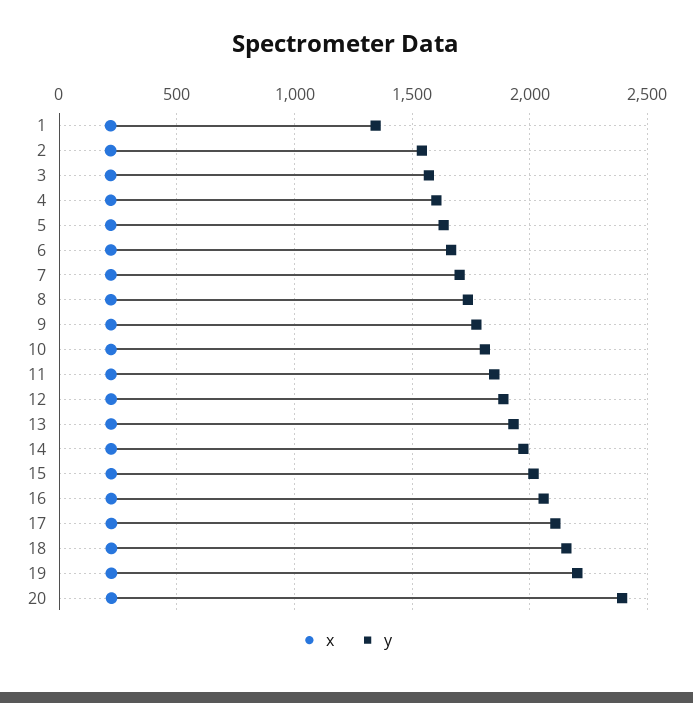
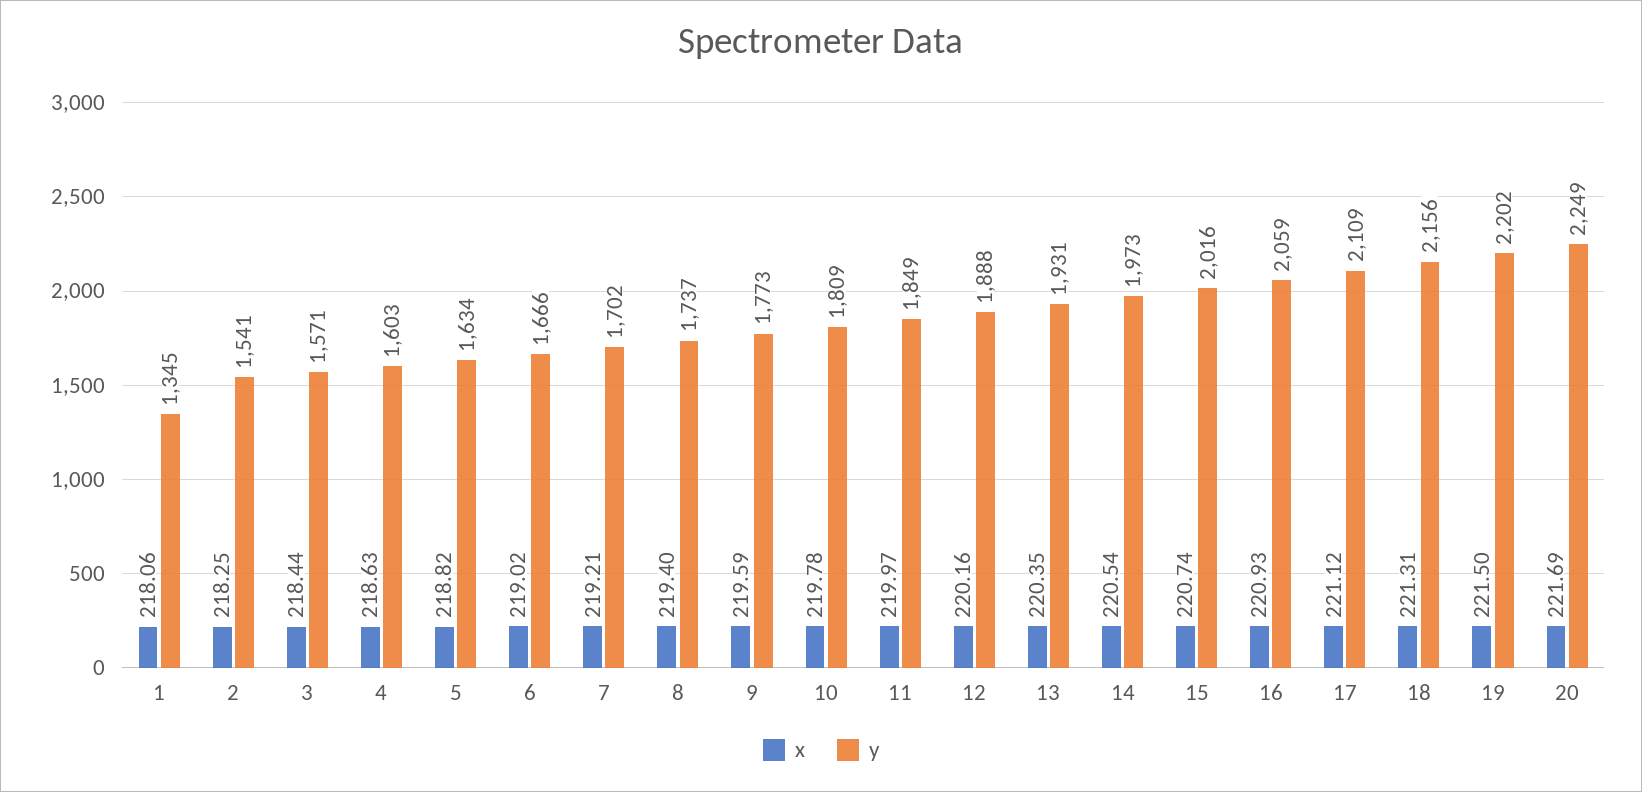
  {
    "x": {
      "1": 218.06,
      "2": 218.25,
      "3": 218.44,
      "4": 218.63,
      "5": 218.82,
      "6": 219.02,
      "7": 219.21,
      "8": 219.4,
      "9": 219.59,
      "10": 219.78,
      "11": 219.97,
      "12": 220.16,
      "13": 220.35,
      "14": 220.54,
      "15": 220.74,
      "16": 220.93,
      "17": 221.12,
      "18": 221.31,
      "19": 221.5,
      "20": 221.69
    },
    "y": {
      "1": 1345,
      "2": 1541,
      "3": 1571,
      "4": 1603,
      "5": 1634,
      "6": 1666,
      "7": 1702,
      "8": 1737,
      "9": 1773,
      "10": 1809,
      "11": 1849,
      "12": 1888,
      "13": 1931,
      "14": 1973,
      "15": 2016,
      "16": 2059,
      "17": 2109,
      "18": 2156,
      "19": 2202,
-     "20": 2400
+     "20": 2249
    }
  }

